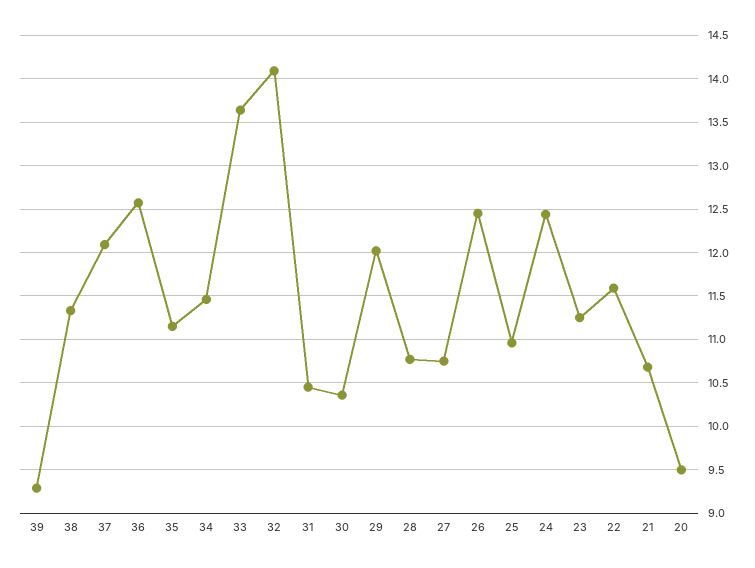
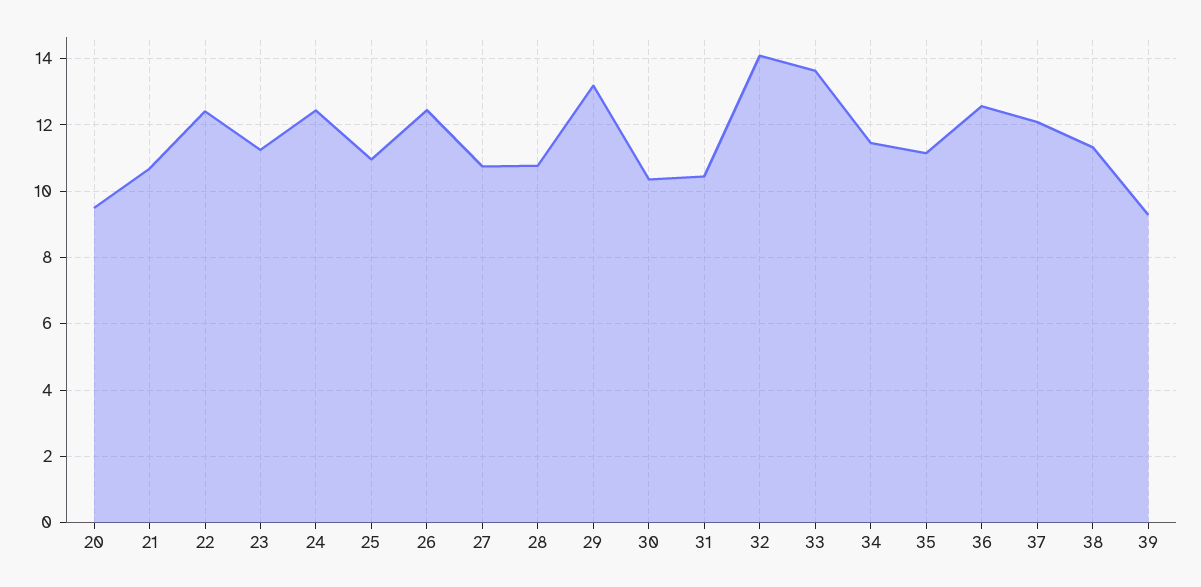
  {
    "39": 9.3,
    "38": 11.3,
    "37": 12.1,
    "36": 12.6,
    "35": 11.2,
    "34": 11.5,
    "33": 13.6,
    "32": 14.1,
    "31": 10.5,
    "30": 10.4,
-   "29": 12,
+   "29": 13.2,
    "28": 10.8,
    "27": 10.8,
    "26": 12.5,
    "25": 11,
    "24": 12.4,
    "23": 11.3,
-   "22": 11.6,
+   "22": 12.4,
    "21": 10.7,
    "20": 9.5
  }

